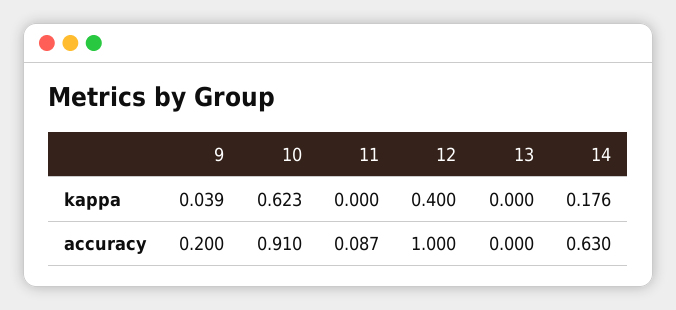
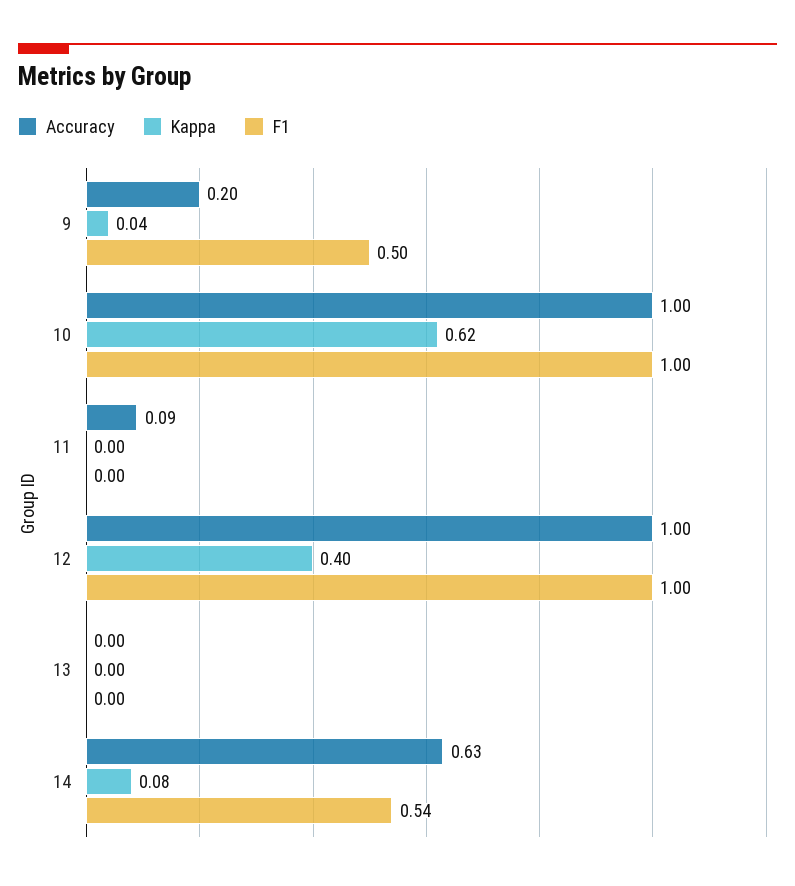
  {
    "kappa": {
      "9": 0.039,
      "10": 0.623,
      "11": 0,
      "12": 0.4,
      "13": 0,
-     "14": 0.176
+     "14": 0.08
    },
    "accuracy": {
      "9": 0.2,
-     "10": 0.91,
+     "10": 1,
      "11": 0.087,
      "12": 1,
      "13": 0,
      "14": 0.63
-   }
+   },
+   "F1": {
+     "9": 0.5,
+     "10": 1,
+     "11": 0,
+     "12": 1,
+     "13": 0,
+     "14": 0.54
+   }
  }

